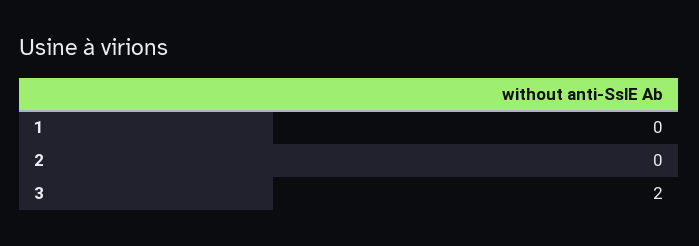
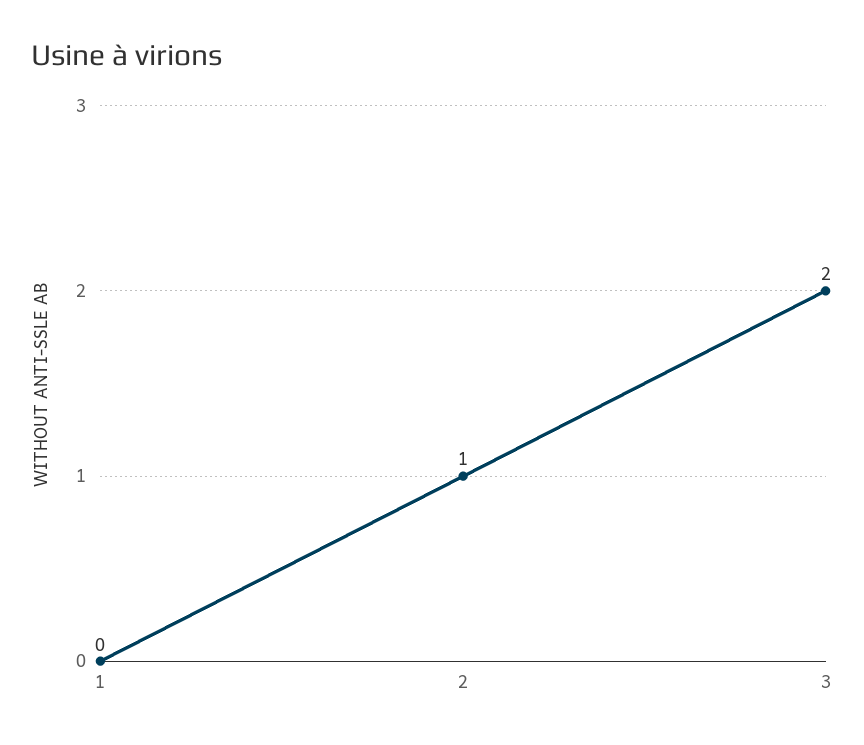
  {
    "1": 0,
-   "2": 0,
+   "2": 1,
    "3": 2
  }

